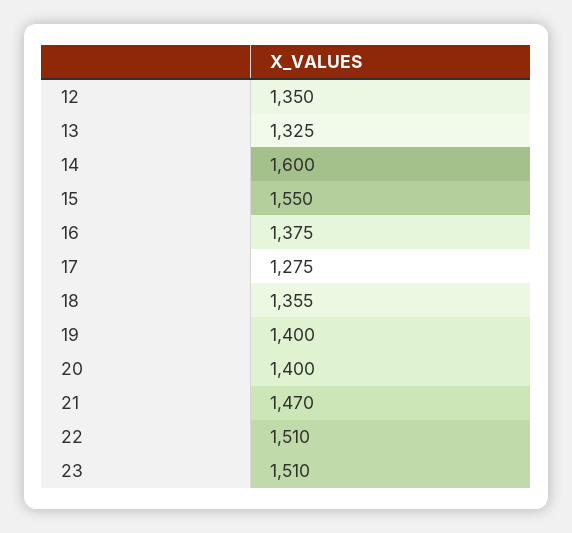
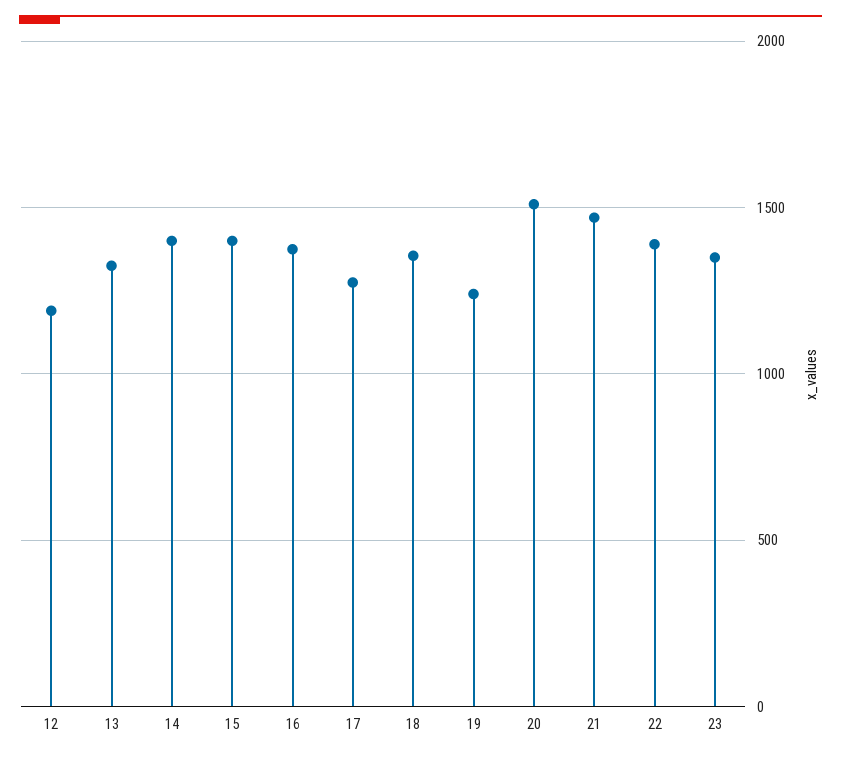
  {
-   "12": 1350,
+   "12": 1200,
    "13": 1325,
-   "14": 1600,
+   "14": 1400,
-   "15": 1550,
+   "15": 1400,
    "16": 1375,
    "17": 1275,
    "18": 1355,
-   "19": 1400,
+   "19": 1250,
-   "20": 1400,
+   "20": 1500,
    "21": 1470,
-   "22": 1510,
+   "22": 1400,
-   "23": 1510
+   "23": 1350
  }

